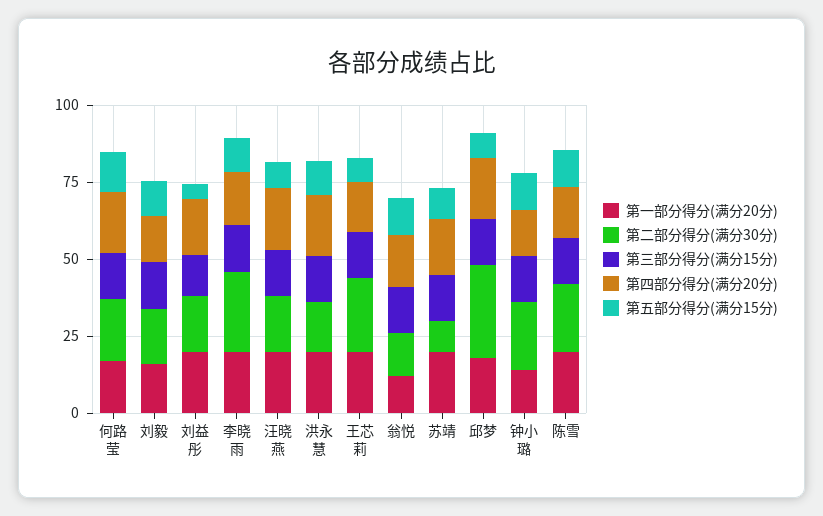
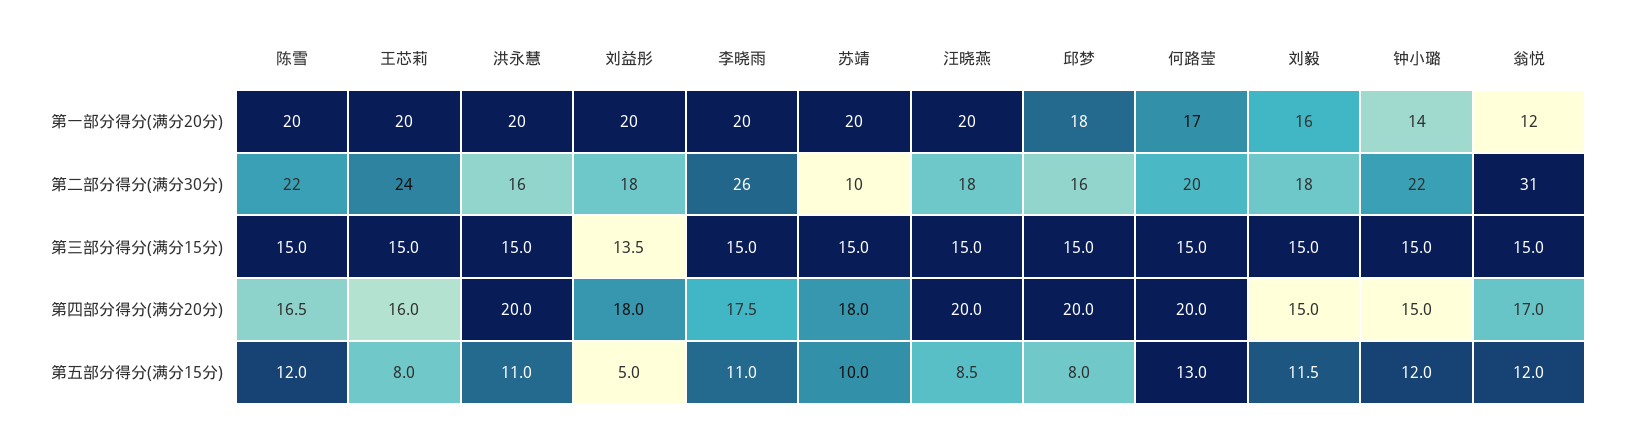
  {
    "第一部分得分(满分20分)": {
      "何路莹": 17,
      "刘毅": 16,
      "刘益彤": 20,
      "李晓雨": 20,
      "汪晓燕": 20,
      "洪永慧": 20,
      "王芯莉": 20,
      "翁悦": 12,
      "苏靖": 20,
      "邱梦": 18,
      "钟小璐": 14,
      "陈雪": 20
    },
    "第二部分得分(满分30分)": {
      "何路莹": 20,
      "刘毅": 18,
      "刘益彤": 18,
      "李晓雨": 26,
      "汪晓燕": 18,
      "洪永慧": 16,
      "王芯莉": 24,
-     "翁悦": 15,
+     "翁悦": 31,
      "苏靖": 10,
-     "邱梦": 30,
+     "邱梦": 16,
      "钟小璐": 22,
      "陈雪": 22
    },
    "第三部分得分(满分15分)": {
      "何路莹": 15,
      "刘毅": 15,
      "刘益彤": 13.5,
      "李晓雨": 15,
      "汪晓燕": 15,
      "洪永慧": 15,
      "王芯莉": 15,
      "翁悦": 15,
      "苏靖": 15,
      "邱梦": 15,
      "钟小璐": 15,
      "陈雪": 15
    },
    "第四部分得分(满分20分)": {
      "何路莹": 20,
      "刘毅": 15,
      "刘益彤": 18,
      "李晓雨": 17.5,
      "汪晓燕": 20,
      "洪永慧": 20,
      "王芯莉": 16,
      "翁悦": 17,
      "苏靖": 18,
      "邱梦": 20,
      "钟小璐": 15,
      "陈雪": 16.5
    },
    "第五部分得分(满分15分)": {
      "何路莹": 13,
      "刘毅": 11.5,
      "刘益彤": 5,
      "李晓雨": 11,
      "汪晓燕": 8.5,
      "洪永慧": 11,
      "王芯莉": 8,
      "翁悦": 12,
      "苏靖": 10,
      "邱梦": 8,
      "钟小璐": 12,
      "陈雪": 12
    }
  }

